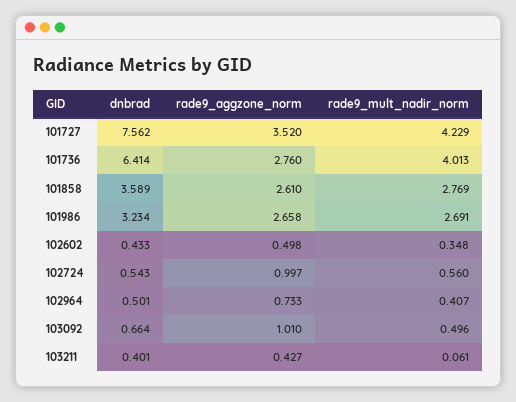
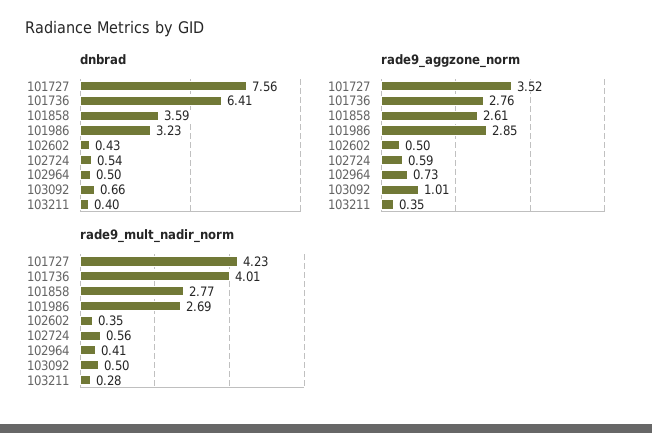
  {
    "dnbrad": {
      "101727": 7.562,
      "101736": 6.414,
      "101858": 3.589,
      "101986": 3.234,
      "102602": 0.433,
      "102724": 0.543,
      "102964": 0.501,
      "103092": 0.664,
      "103211": 0.401
    },
    "rade9_aggzone_norm": {
      "101727": 3.52,
      "101736": 2.76,
      "101858": 2.61,
-     "101986": 2.658,
+     "101986": 2.85,
      "102602": 0.498,
-     "102724": 0.997,
+     "102724": 0.59,
      "102964": 0.733,
      "103092": 1.01,
-     "103211": 0.427
+     "103211": 0.35
    },
    "rade9_mult_nadir_norm": {
      "101727": 4.229,
      "101736": 4.013,
      "101858": 2.769,
      "101986": 2.691,
      "102602": 0.348,
      "102724": 0.56,
      "102964": 0.407,
      "103092": 0.496,
-     "103211": 0.061
+     "103211": 0.28
    }
  }

